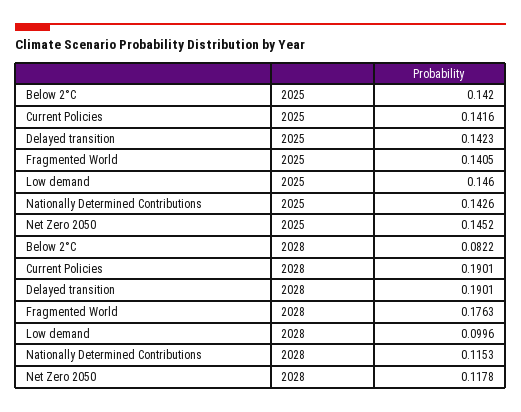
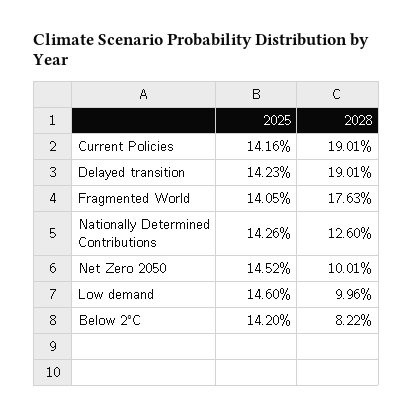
  {
    "Below 2°C": {
      "2025": 0.142,
      "2028": 0.0822
    },
    "Current Policies": {
      "2025": 0.1416,
      "2028": 0.1901
    },
    "Delayed transition": {
      "2025": 0.1423,
      "2028": 0.1901
    },
    "Fragmented World": {
      "2025": 0.1405,
      "2028": 0.1763
    },
    "Low demand": {
      "2025": 0.146,
      "2028": 0.0996
    },
    "Nationally Determined Contributions": {
      "2025": 0.1426,
-     "2028": 0.1153
+     "2028": 0.126
    },
    "Net Zero 2050": {
      "2025": 0.1452,
-     "2028": 0.1178
+     "2028": 0.1001
    }
  }

